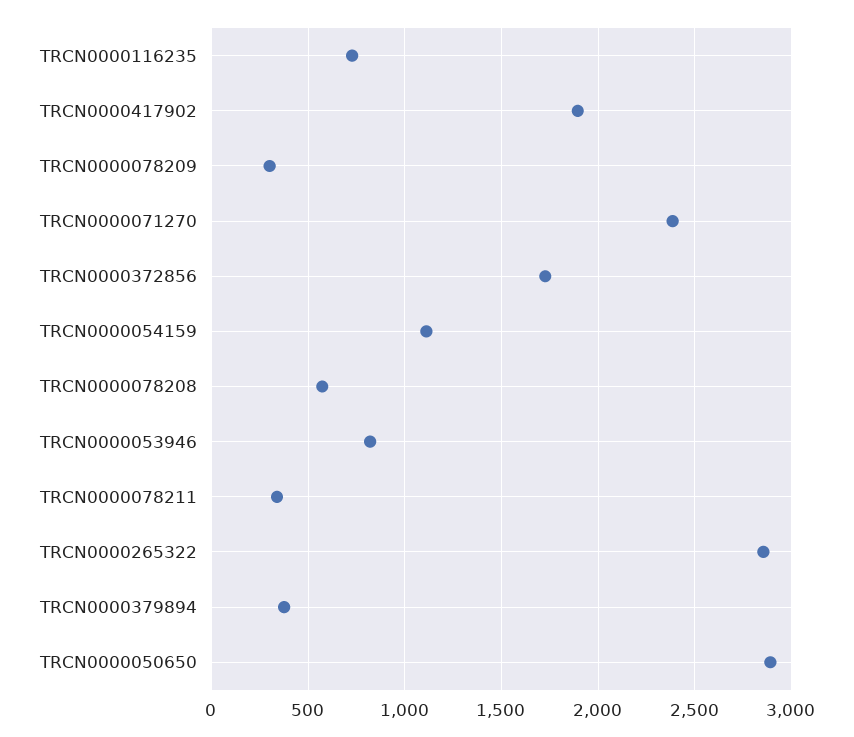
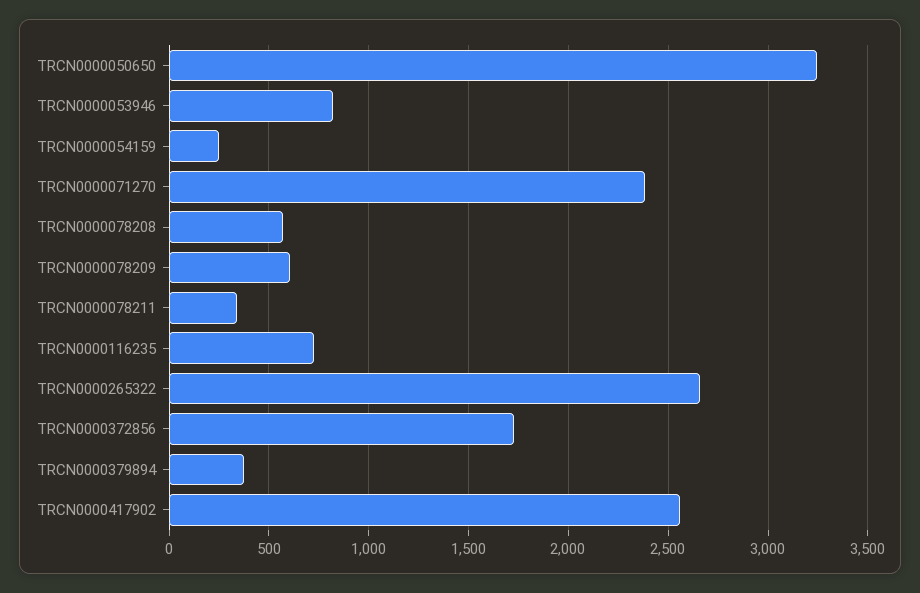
  {
    "TRCN0000116235": 750,
-   "TRCN0000417902": 1900,
+   "TRCN0000417902": 2550,
-   "TRCN0000078209": 300,
+   "TRCN0000078209": 600,
    "TRCN0000071270": 2400,
    "TRCN0000372856": 1750,
-   "TRCN0000054159": 1100,
+   "TRCN0000054159": 250,
    "TRCN0000078208": 550,
    "TRCN0000053946": 800,
    "TRCN0000078211": 350,
-   "TRCN0000265322": 2850,
+   "TRCN0000265322": 2650,
    "TRCN0000379894": 400,
-   "TRCN0000050650": 2900
+   "TRCN0000050650": 3250
  }

